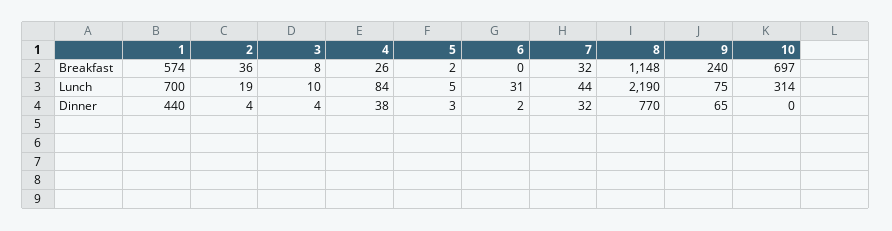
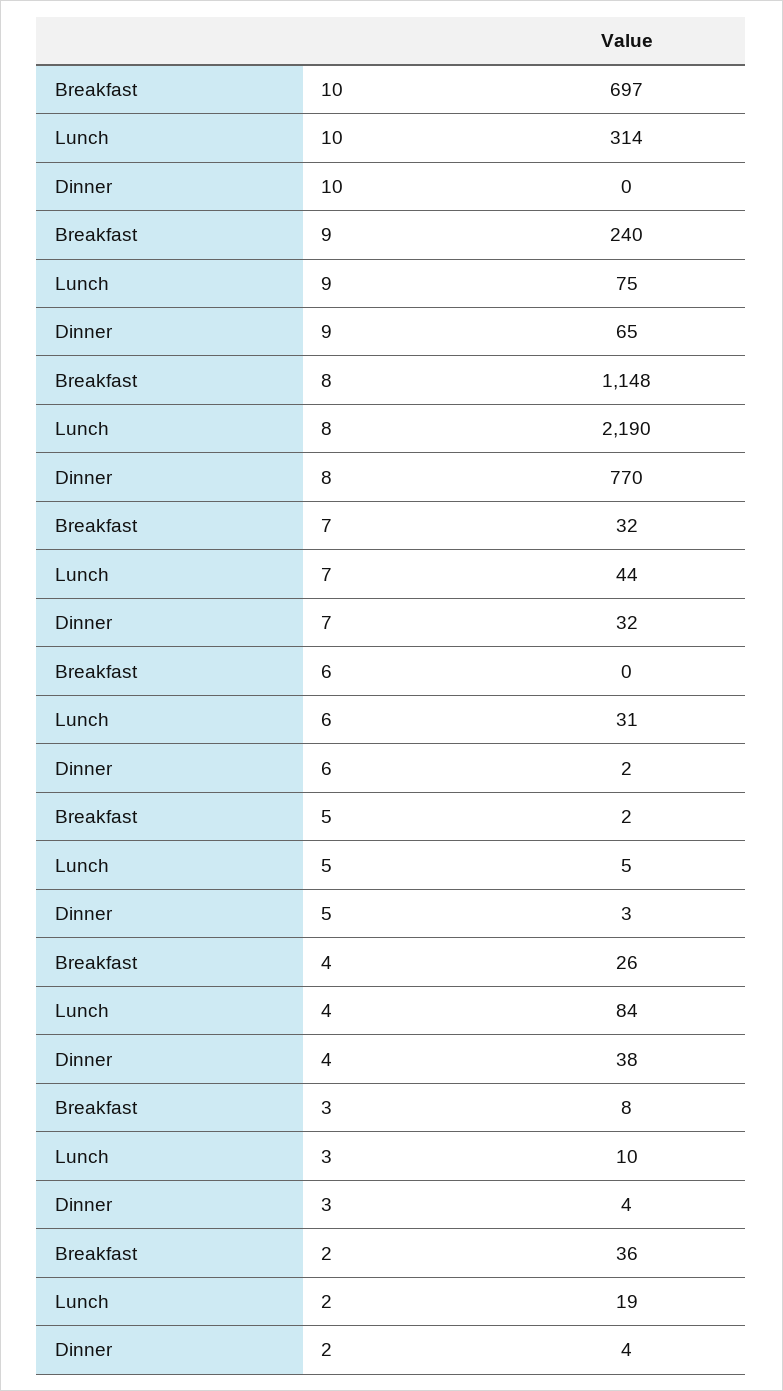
  {
-   "1": {
-     "Breakfast": 574,
-     "Lunch": 700,
-     "Dinner": 440
-   },
    "2": {
      "Breakfast": 36,
      "Lunch": 19,
      "Dinner": 4
    },
    "3": {
      "Breakfast": 8,
      "Lunch": 10,
      "Dinner": 4
    },
    "4": {
      "Breakfast": 26,
      "Lunch": 84,
      "Dinner": 38
    },
    "5": {
      "Breakfast": 2,
      "Lunch": 5,
      "Dinner": 3
    },
    "6": {
      "Breakfast": 0,
      "Lunch": 31,
      "Dinner": 2
    },
    "7": {
      "Breakfast": 32,
      "Lunch": 44,
      "Dinner": 32
    },
    "8": {
      "Breakfast": 1148,
      "Lunch": 2190,
      "Dinner": 770
    },
    "9": {
      "Breakfast": 240,
      "Lunch": 75,
      "Dinner": 65
    },
    "10": {
      "Breakfast": 697,
      "Lunch": 314,
      "Dinner": 0
    }
  }

